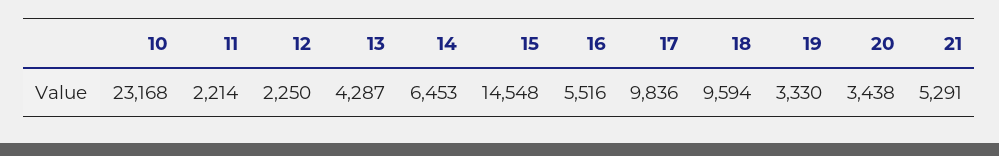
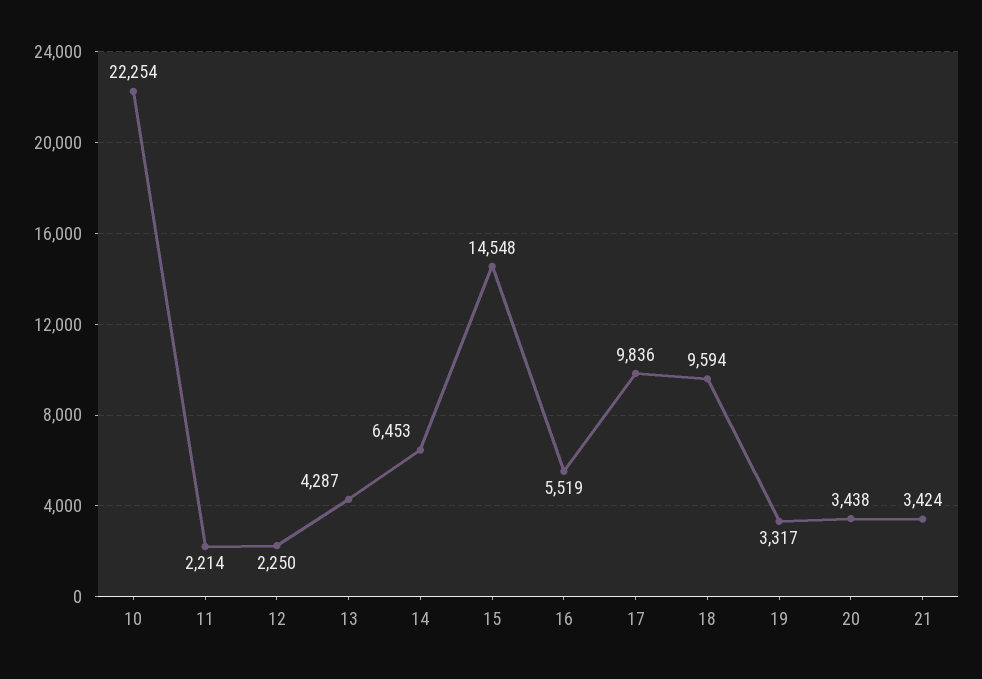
  {
-   "10": 23168,
+   "10": 22254,
    "11": 2214,
    "12": 2250,
    "13": 4287,
    "14": 6453,
    "15": 14548,
-   "16": 5516,
+   "16": 5519,
    "17": 9836,
    "18": 9594,
-   "19": 3330,
+   "19": 3317,
    "20": 3438,
-   "21": 5291
+   "21": 3424
  }

